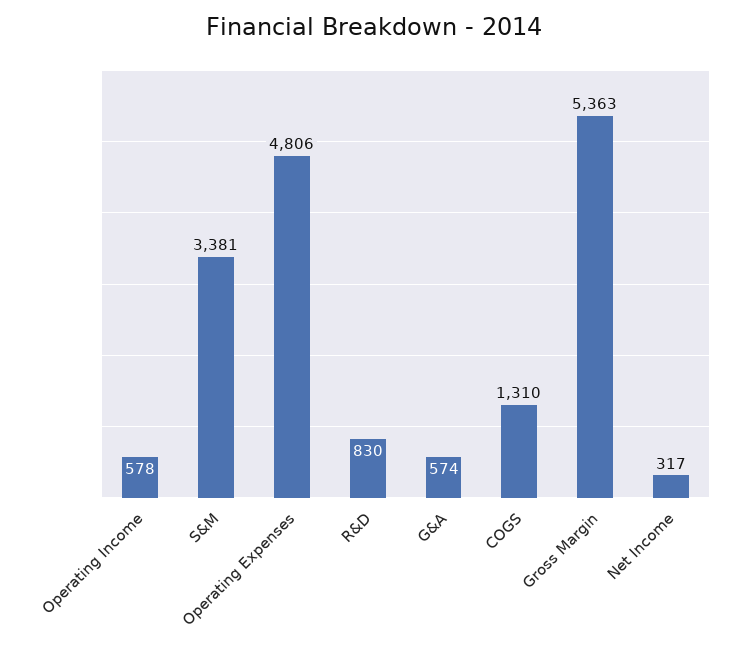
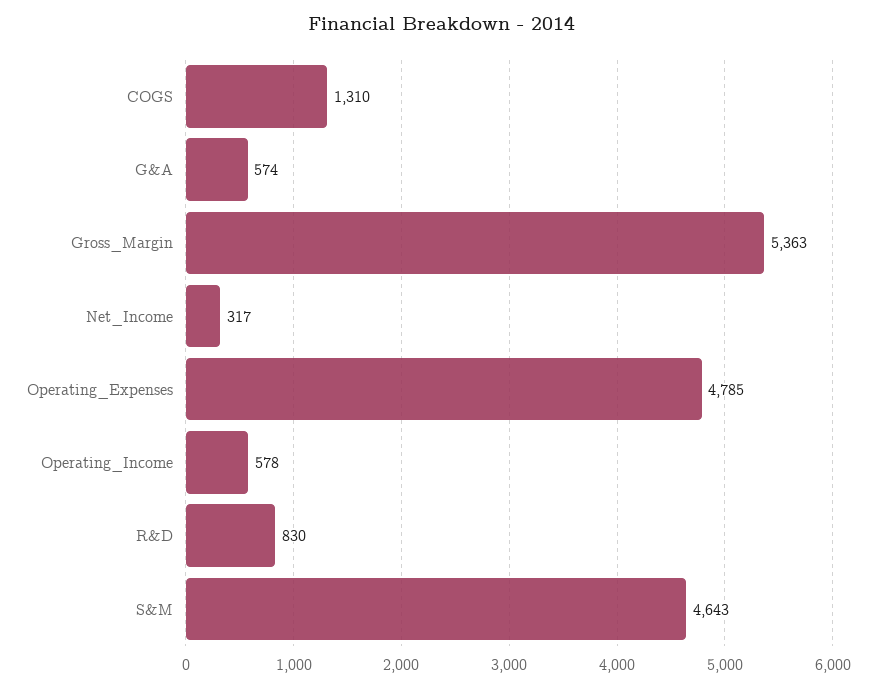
  {
    "Operating Income": 578,
-   "S&M": 3381,
+   "S&M": 4643,
-   "Operating Expenses": 4806,
+   "Operating Expenses": 4785,
    "R&D": 830,
    "G&A": 574,
    "COGS": 1310,
    "Gross Margin": 5363,
    "Net Income": 317
  }

